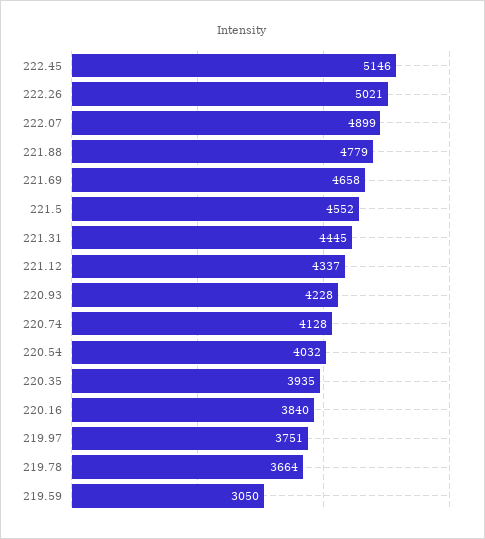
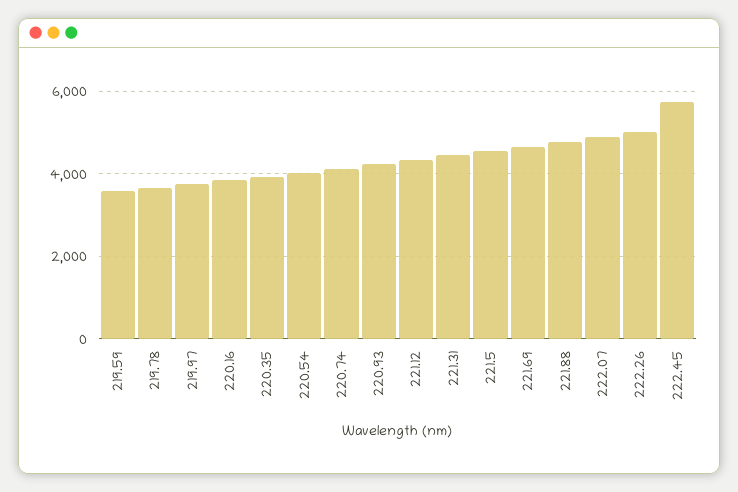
  {
-   "222.45": 5146,
+   "222.45": 5800,
    "222.26": 5021,
    "222.07": 4899,
    "221.88": 4779,
    "221.69": 4658,
    "221.5": 4552,
    "221.31": 4445,
    "221.12": 4337,
    "220.93": 4228,
    "220.74": 4128,
    "220.54": 4032,
    "220.35": 3935,
    "220.16": 3840,
    "219.97": 3751,
    "219.78": 3664,
-   "219.59": 3050
+   "219.59": 3600
  }

